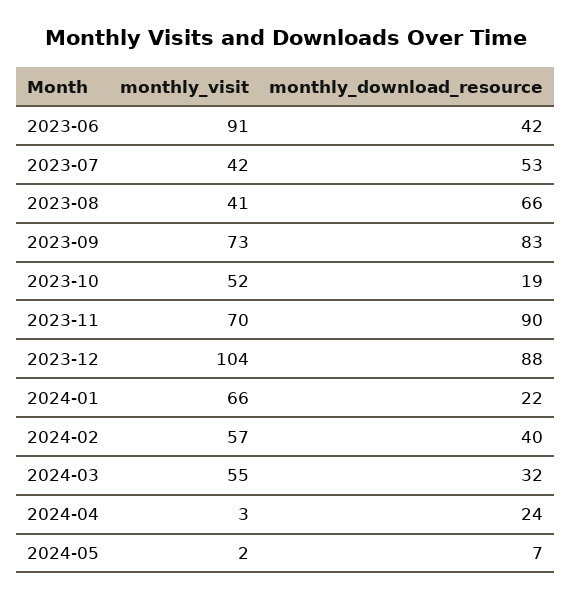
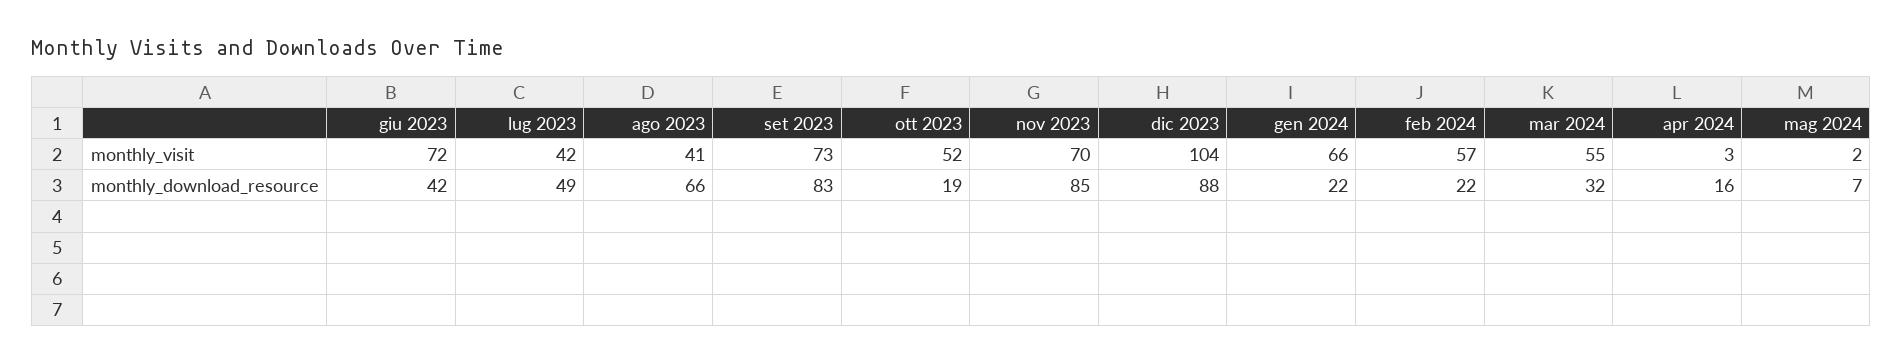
  {
    "monthly_visit": {
-     "2023-06": 91,
+     "2023-06": 72,
      "2023-07": 42,
      "2023-08": 41,
      "2023-09": 73,
      "2023-10": 52,
      "2023-11": 70,
      "2023-12": 104,
      "2024-01": 66,
      "2024-02": 57,
      "2024-03": 55,
      "2024-04": 3,
      "2024-05": 2
    },
    "monthly_download_resource": {
      "2023-06": 42,
-     "2023-07": 53,
+     "2023-07": 49,
      "2023-08": 66,
      "2023-09": 83,
      "2023-10": 19,
-     "2023-11": 90,
+     "2023-11": 85,
      "2023-12": 88,
      "2024-01": 22,
-     "2024-02": 40,
+     "2024-02": 22,
      "2024-03": 32,
-     "2024-04": 24,
+     "2024-04": 16,
      "2024-05": 7
    }
  }

